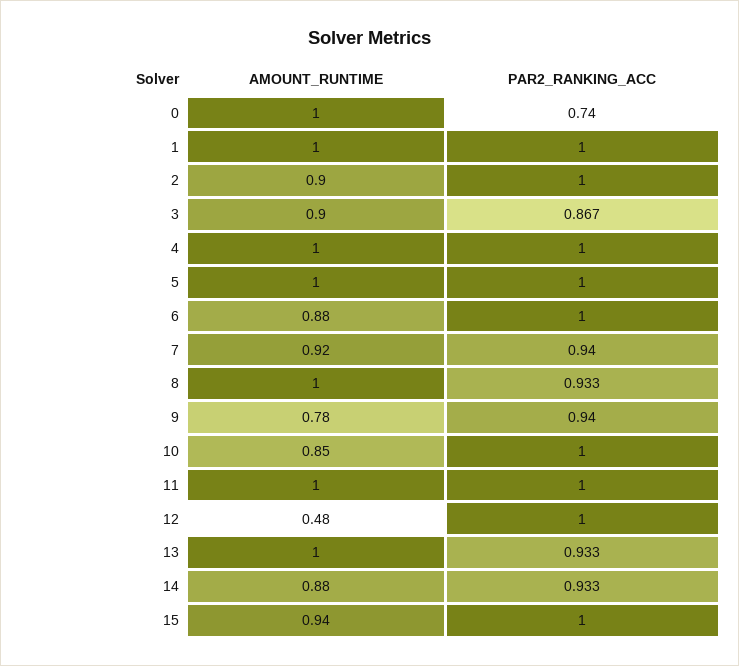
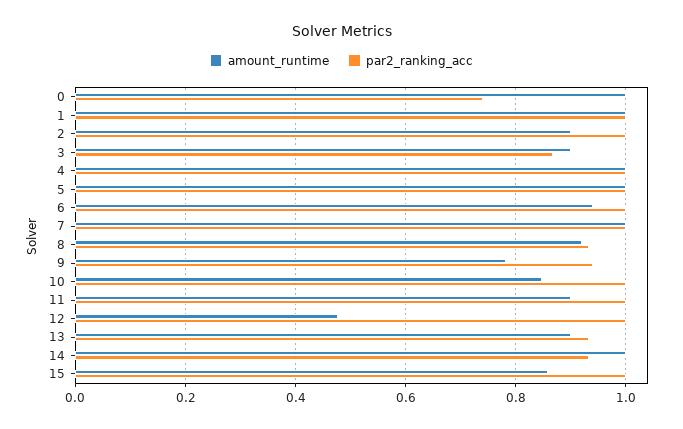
  {
    "AMOUNT_RUNTIME": {
      "0": 1,
      "1": 1,
      "2": 0.9,
      "3": 0.9,
      "4": 1,
      "5": 1,
-     "6": 0.88,
+     "6": 0.94,
-     "7": 0.92,
+     "7": 1,
-     "8": 1,
+     "8": 0.92,
      "9": 0.78,
      "10": 0.85,
-     "11": 1,
+     "11": 0.9,
      "12": 0.48,
-     "13": 1,
+     "13": 0.9,
-     "14": 0.88,
+     "14": 1,
-     "15": 0.94
+     "15": 0.86
    },
    "PAR2_RANKING_ACC": {
      "0": 0.74,
      "1": 1,
      "2": 1,
      "3": 0.867,
      "4": 1,
      "5": 1,
      "6": 1,
-     "7": 0.94,
+     "7": 1,
      "8": 0.933,
      "9": 0.94,
      "10": 1,
      "11": 1,
      "12": 1,
      "13": 0.933,
      "14": 0.933,
      "15": 1
    }
  }

